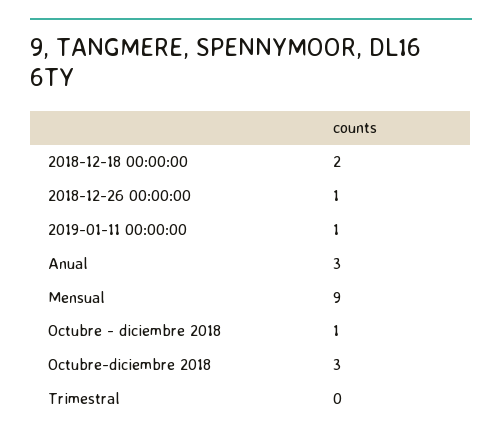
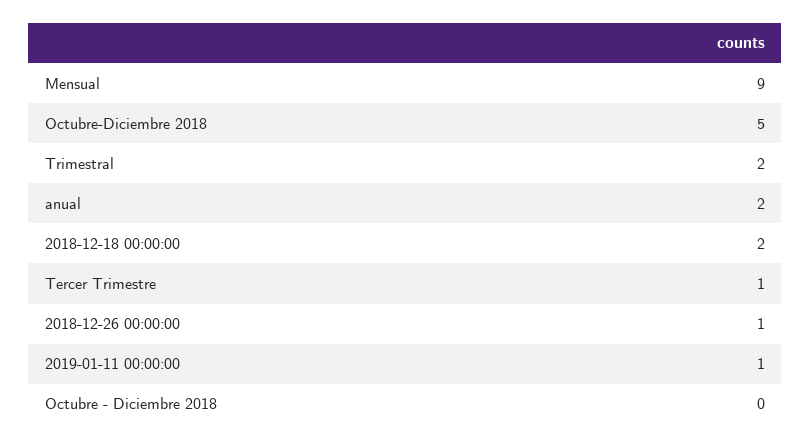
  {
    "2018-12-18 00:00:00": 2,
    "2018-12-26 00:00:00": 1,
    "2019-01-11 00:00:00": 1,
-   "Anual": 3,
+   "Anual": 2,
    "Mensual": 9,
-   "Octubre - diciembre 2018": 1,
+   "Octubre - diciembre 2018": 0,
-   "Octubre-diciembre 2018": 3,
+   "Octubre-diciembre 2018": 5,
-   "Trimestral": 0
+   "Trimestral": 2,
+   "Tercer Trimestre": 1
  }

